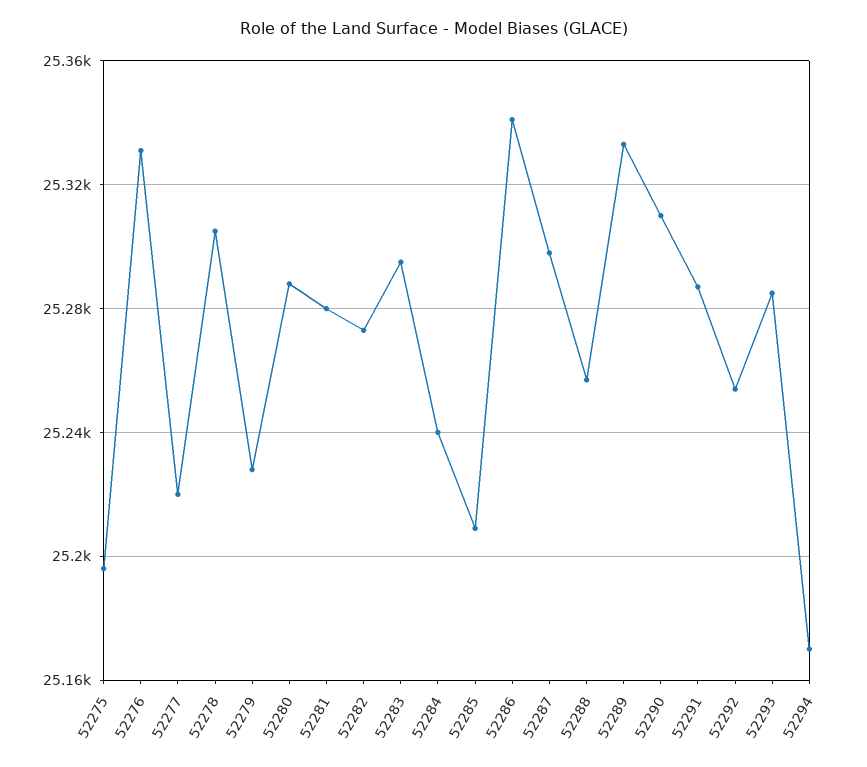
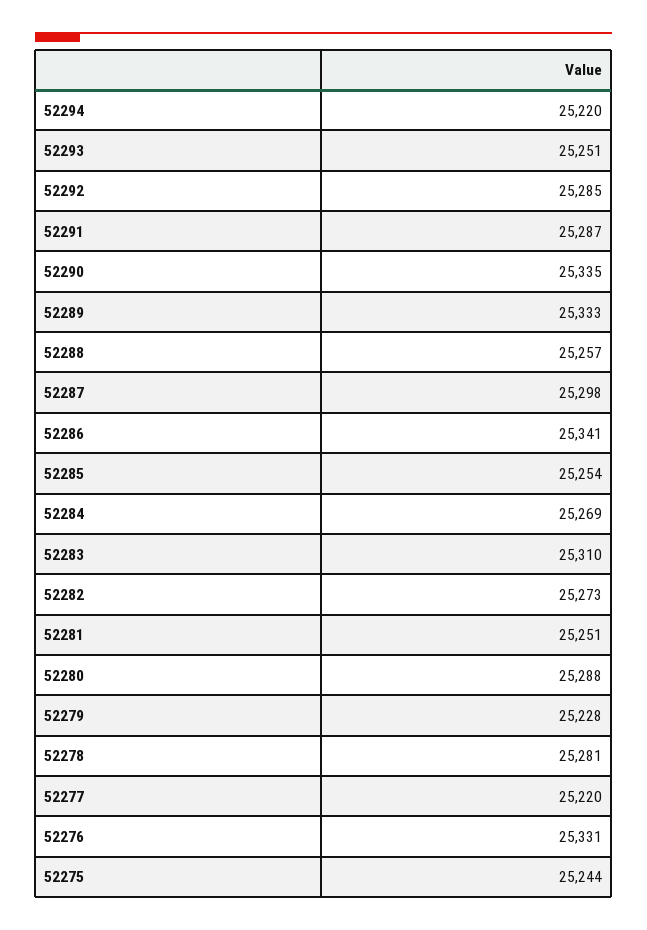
  {
-   "52275": 25195,
+   "52275": 25244,
    "52276": 25331,
    "52277": 25220,
-   "52278": 25305,
+   "52278": 25281,
    "52279": 25228,
    "52280": 25288,
-   "52281": 25280,
+   "52281": 25251,
    "52282": 25273,
-   "52283": 25295,
+   "52283": 25310,
-   "52284": 25240,
+   "52284": 25269,
-   "52285": 25210,
+   "52285": 25254,
    "52286": 25341,
    "52287": 25298,
    "52288": 25257,
    "52289": 25333,
-   "52290": 25310,
+   "52290": 25335,
    "52291": 25287,
-   "52292": 25255,
+   "52292": 25285,
-   "52293": 25285,
+   "52293": 25251,
-   "52294": 25170
+   "52294": 25220
  }

